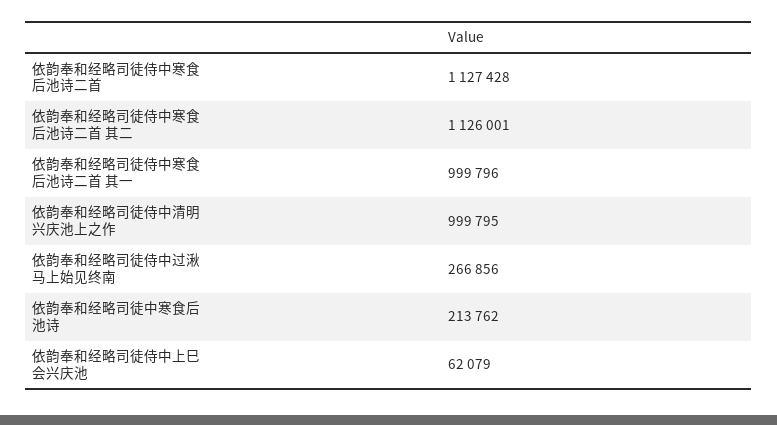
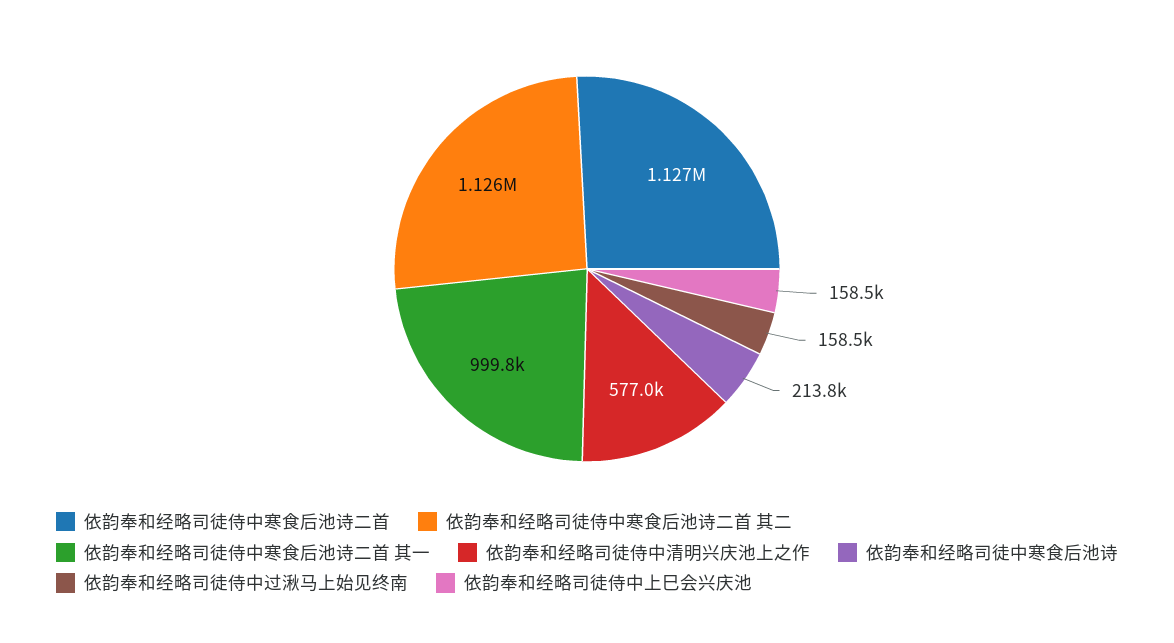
  {
    "依韵奉和经略司徒侍中寒食后池诗二首": 1127428,
    "依韵奉和经略司徒侍中寒食后池诗二首 其二": 1126001,
    "依韵奉和经略司徒侍中寒食后池诗二首 其一": 999796,
-   "依韵奉和经略司徒侍中清明兴庆池上之作": 999795,
+   "依韵奉和经略司徒侍中清明兴庆池上之作": 577000,
-   "依韵奉和经略司徒侍中过湫马上始见终南": 266856,
+   "依韵奉和经略司徒侍中过湫马上始见终南": 158500,
    "依韵奉和经略司徒中寒食后池诗": 213762,
-   "依韵奉和经略司徒侍中上巳会兴庆池": 62079
+   "依韵奉和经略司徒侍中上巳会兴庆池": 158500
  }

